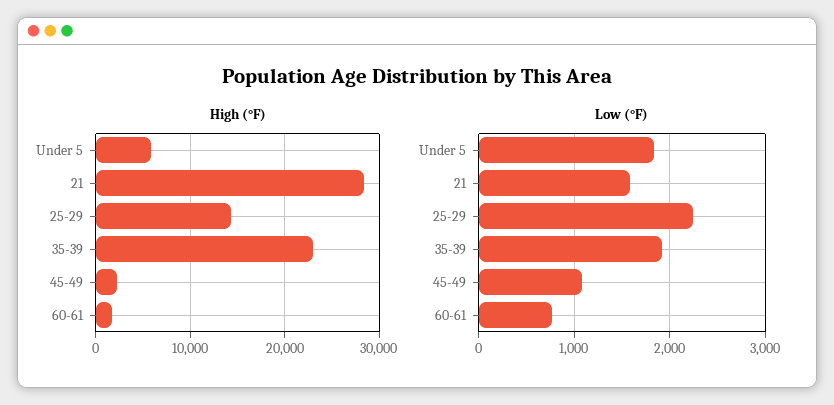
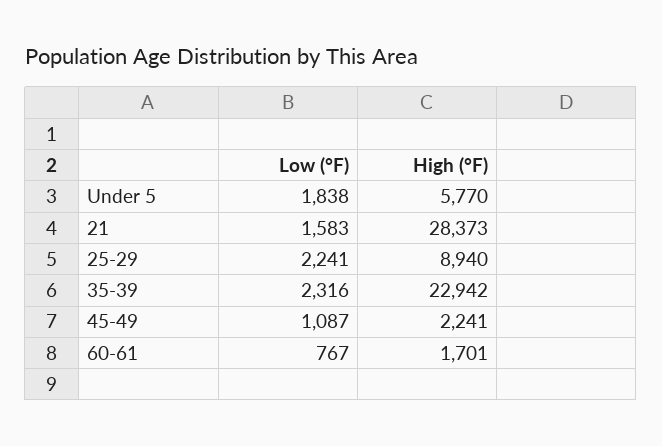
  {
    "High (°F)": {
      "Under 5": 5770,
      "21": 28373,
-     "25-29": 14000,
+     "25-29": 8940,
      "35-39": 22942,
      "45-49": 2241,
      "60-61": 1701
    },
    "Low (°F)": {
      "Under 5": 1838,
      "21": 1583,
      "25-29": 2241,
-     "35-39": 1900,
+     "35-39": 2316,
      "45-49": 1087,
      "60-61": 767
    }
  }

